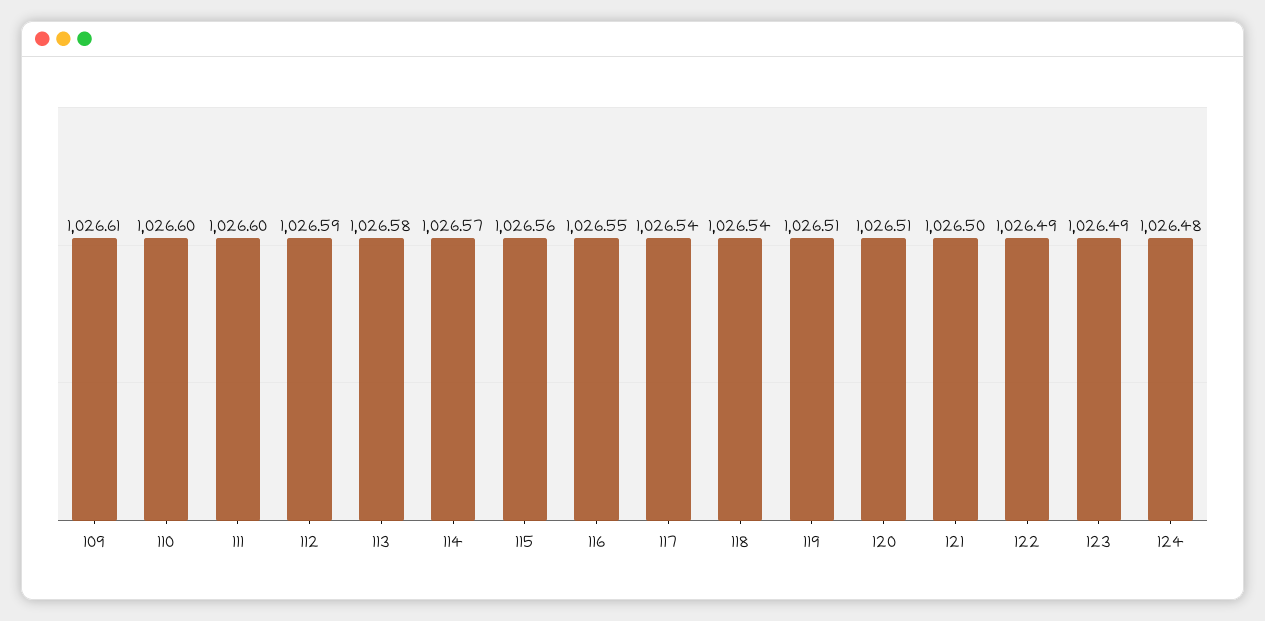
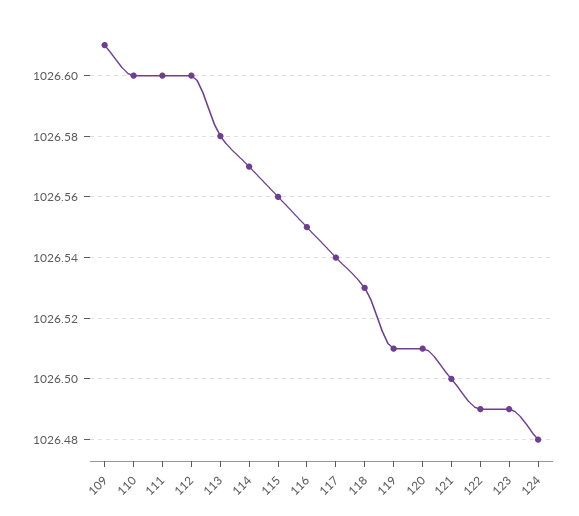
  {
    "109": 1026.61,
    "110": 1026.6,
    "111": 1026.6,
-   "112": 1026.59,
+   "112": 1026.6,
    "113": 1026.58,
    "114": 1026.57,
    "115": 1026.56,
    "116": 1026.55,
    "117": 1026.54,
-   "118": 1026.54,
+   "118": 1026.53,
    "119": 1026.51,
    "120": 1026.51,
    "121": 1026.5,
    "122": 1026.49,
    "123": 1026.49,
    "124": 1026.48
  }

